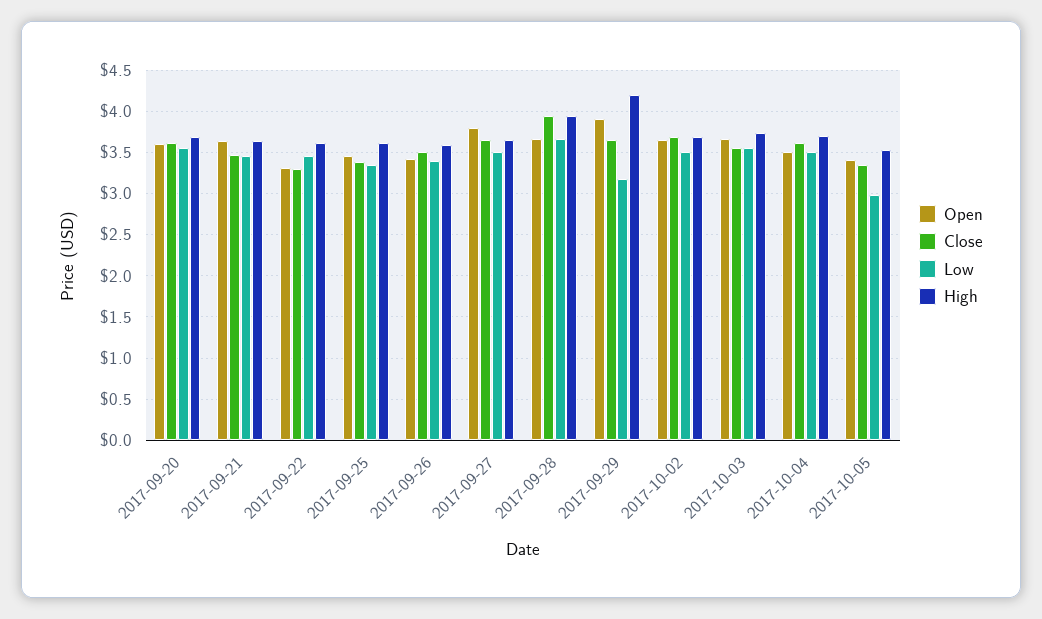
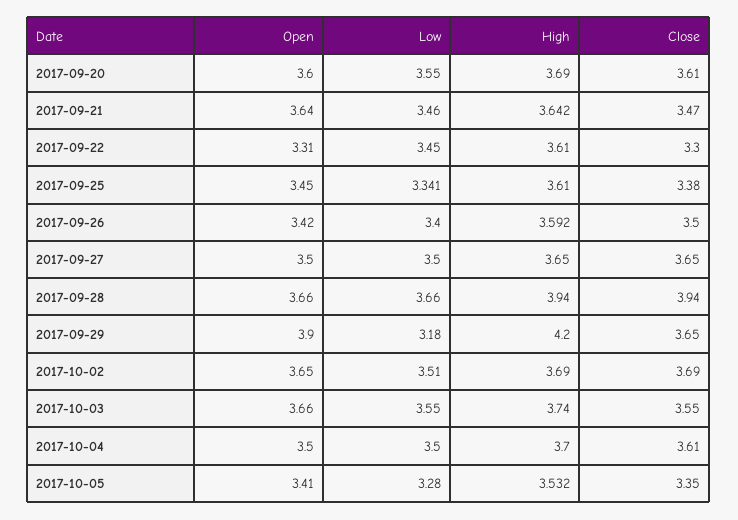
  {
    "Open": {
      "2017-09-20": 3.6,
      "2017-09-21": 3.64,
      "2017-09-22": 3.31,
      "2017-09-25": 3.45,
      "2017-09-26": 3.42,
-     "2017-09-27": 3.8,
+     "2017-09-27": 3.5,
      "2017-09-28": 3.66,
      "2017-09-29": 3.9,
      "2017-10-02": 3.65,
      "2017-10-03": 3.66,
      "2017-10-04": 3.5,
      "2017-10-05": 3.41
    },
    "Close": {
      "2017-09-20": 3.61,
      "2017-09-21": 3.47,
      "2017-09-22": 3.3,
      "2017-09-25": 3.38,
      "2017-09-26": 3.5,
      "2017-09-27": 3.65,
      "2017-09-28": 3.94,
      "2017-09-29": 3.65,
      "2017-10-02": 3.69,
      "2017-10-03": 3.55,
      "2017-10-04": 3.61,
      "2017-10-05": 3.35
    },
    "Low": {
      "2017-09-20": 3.55,
      "2017-09-21": 3.46,
      "2017-09-22": 3.45,
      "2017-09-25": 3.341,
      "2017-09-26": 3.4,
      "2017-09-27": 3.5,
      "2017-09-28": 3.66,
      "2017-09-29": 3.18,
      "2017-10-02": 3.51,
      "2017-10-03": 3.55,
      "2017-10-04": 3.5,
-     "2017-10-05": 3
+     "2017-10-05": 3.28
    },
    "High": {
      "2017-09-20": 3.69,
      "2017-09-21": 3.642,
      "2017-09-22": 3.61,
      "2017-09-25": 3.61,
      "2017-09-26": 3.592,
      "2017-09-27": 3.65,
      "2017-09-28": 3.94,
      "2017-09-29": 4.2,
      "2017-10-02": 3.69,
      "2017-10-03": 3.74,
      "2017-10-04": 3.7,
      "2017-10-05": 3.532
    }
  }

